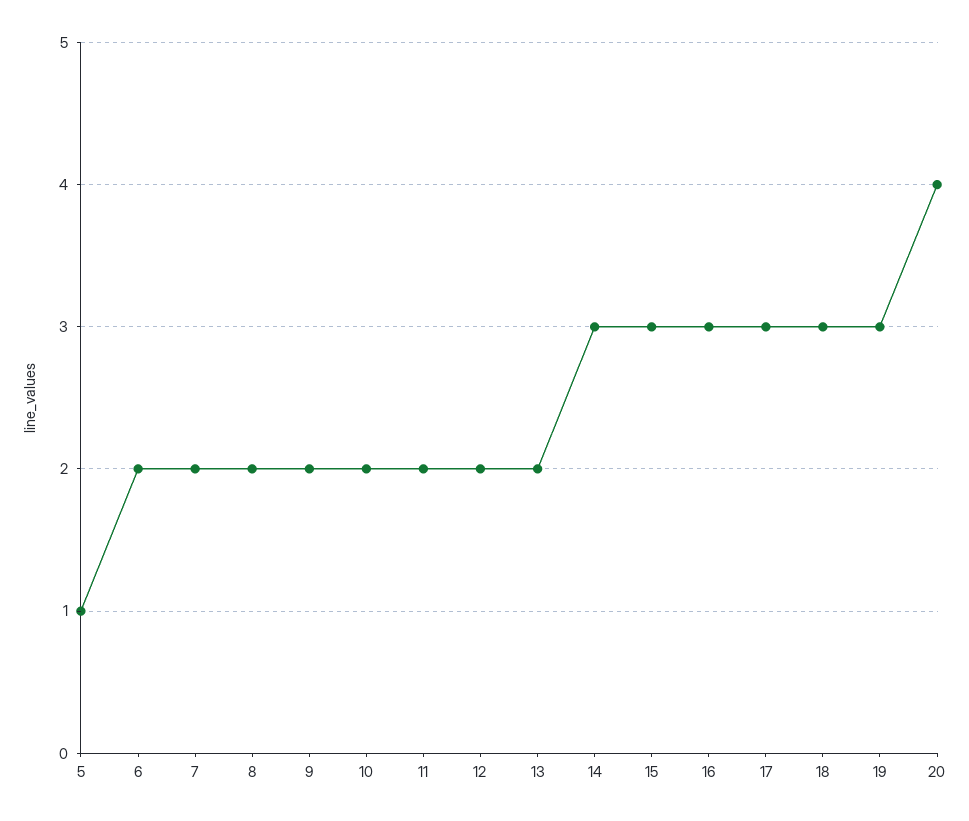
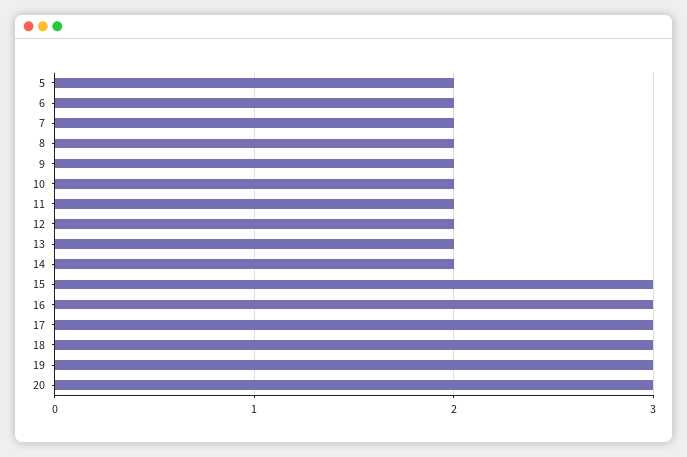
  {
-   "5": 1,
+   "5": 2,
    "6": 2,
    "7": 2,
    "8": 2,
    "9": 2,
    "10": 2,
    "11": 2,
    "12": 2,
    "13": 2,
-   "14": 3,
+   "14": 2,
    "15": 3,
    "16": 3,
    "17": 3,
    "18": 3,
    "19": 3,
-   "20": 4
+   "20": 3
  }

